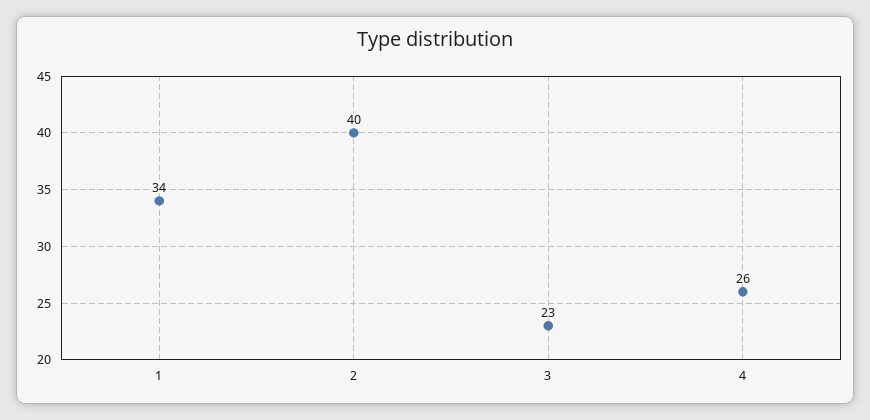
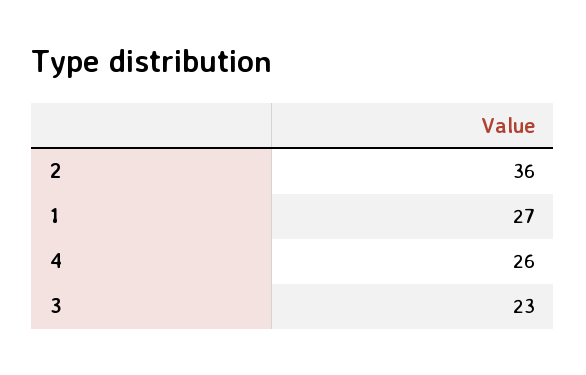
  {
-   "1": 34,
+   "1": 27,
-   "2": 40,
+   "2": 36,
    "3": 23,
    "4": 26
  }

